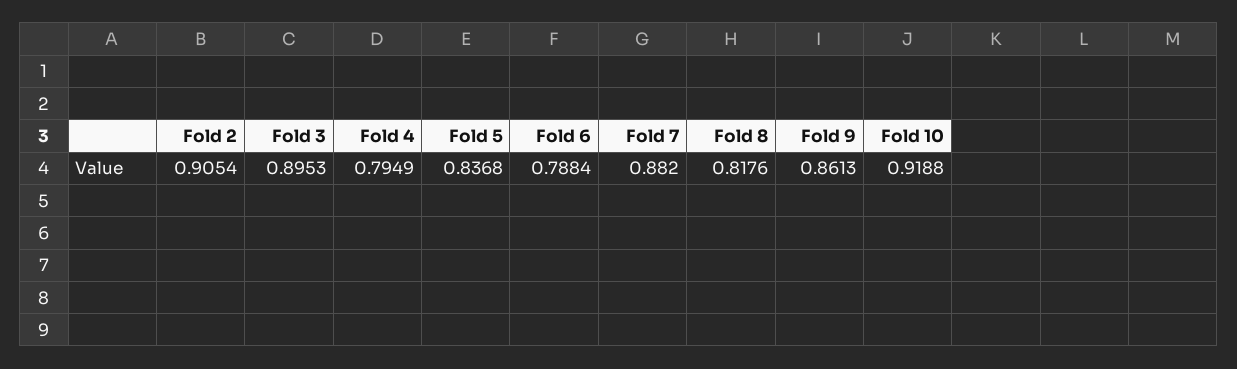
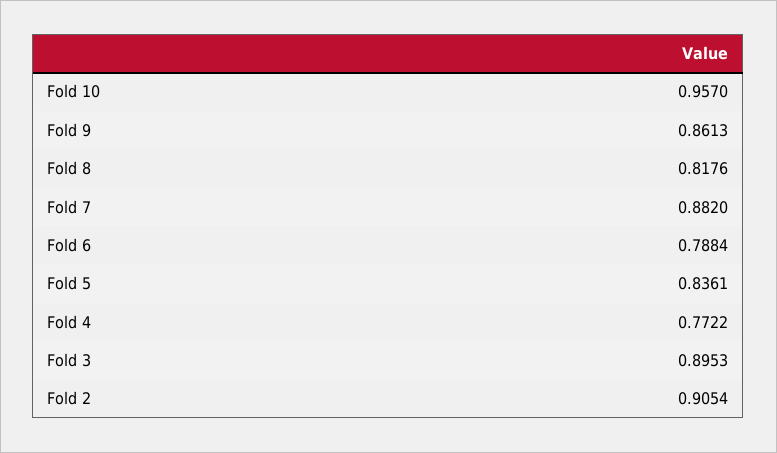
  {
    "Fold 2": 0.9054,
    "Fold 3": 0.8953,
-   "Fold 4": 0.7949,
+   "Fold 4": 0.7722,
-   "Fold 5": 0.8368,
+   "Fold 5": 0.8361,
    "Fold 6": 0.7884,
    "Fold 7": 0.882,
    "Fold 8": 0.8176,
    "Fold 9": 0.8613,
-   "Fold 10": 0.9188
+   "Fold 10": 0.957
  }

